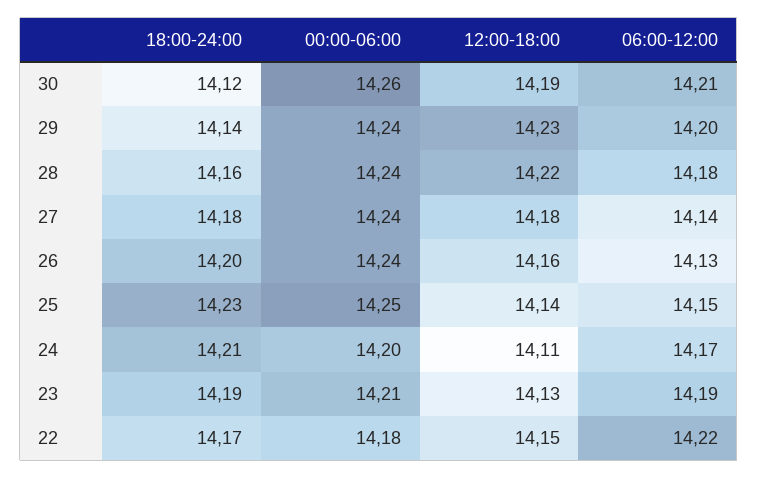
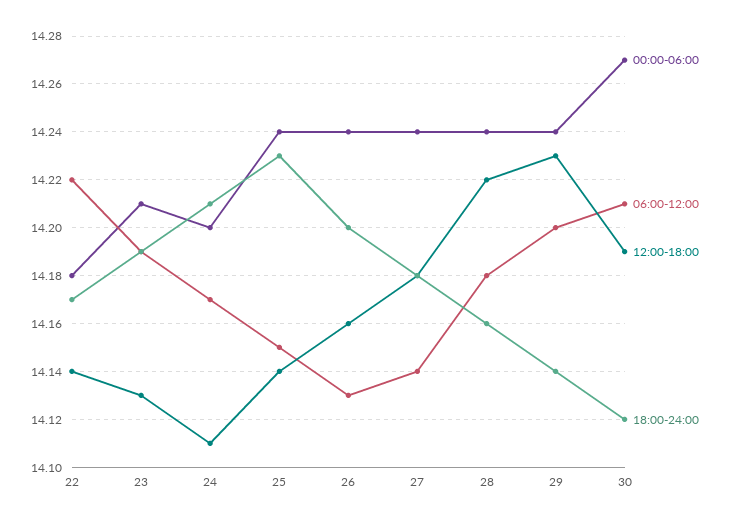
  {
    "18:00-24:00": {
      "30": 14.12,
      "29": 14.14,
      "28": 14.16,
      "27": 14.18,
      "26": 14.2,
      "25": 14.23,
      "24": 14.21,
      "23": 14.19,
      "22": 14.17
    },
    "00:00-06:00": {
-     "30": 14.26,
+     "30": 14.27,
      "29": 14.24,
      "28": 14.24,
      "27": 14.24,
      "26": 14.24,
-     "25": 14.25,
+     "25": 14.24,
      "24": 14.2,
      "23": 14.21,
      "22": 14.18
    },
    "12:00-18:00": {
      "30": 14.19,
      "29": 14.23,
      "28": 14.22,
      "27": 14.18,
      "26": 14.16,
      "25": 14.14,
      "24": 14.11,
      "23": 14.13,
-     "22": 14.15
+     "22": 14.14
    },
    "06:00-12:00": {
      "30": 14.21,
      "29": 14.2,
      "28": 14.18,
      "27": 14.14,
      "26": 14.13,
      "25": 14.15,
      "24": 14.17,
      "23": 14.19,
      "22": 14.22
    }
  }

